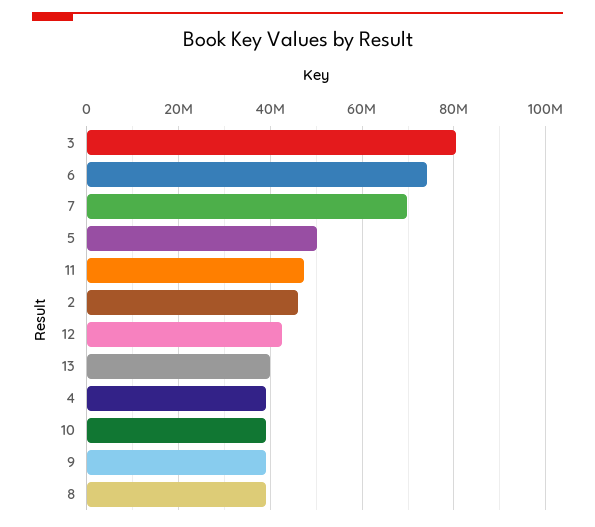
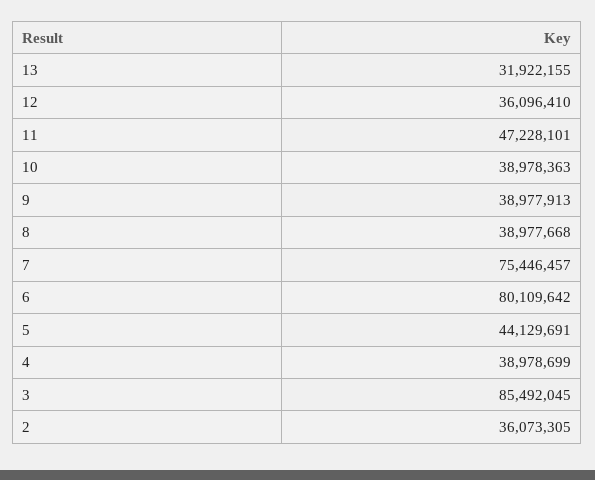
  {
-   "3": 80000000,
+   "3": 85492045,
-   "6": 74000000,
+   "6": 80109642,
-   "7": 70000000,
+   "7": 75446457,
-   "5": 50000000,
+   "5": 44129691,
    "11": 47228101,
-   "2": 46000000,
+   "2": 36073305,
-   "12": 42000000,
+   "12": 36096410,
-   "13": 40000000,
+   "13": 31922155,
    "4": 38978699,
    "10": 38978363,
    "9": 38977913,
    "8": 38977668
  }

